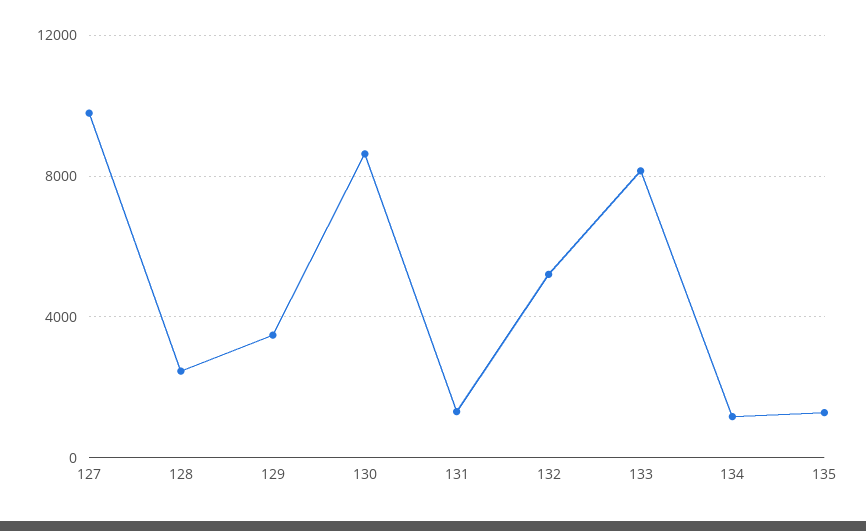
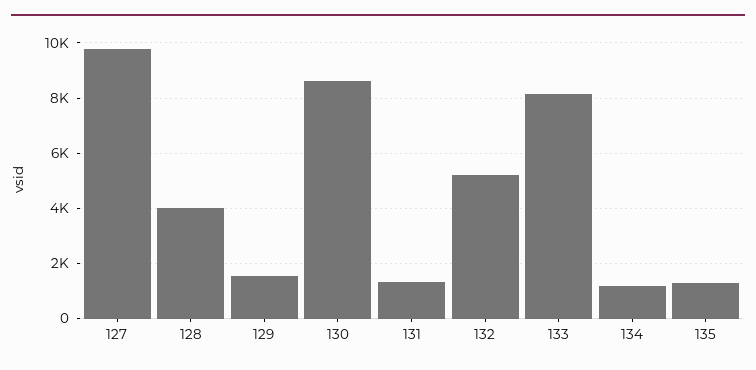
  {
    "127": 9750,
-   "128": 2500,
+   "128": 4000,
-   "129": 3500,
+   "129": 1500,
    "130": 8750,
    "131": 1250,
    "132": 5250,
    "133": 8250,
    "134": 1250,
    "135": 1250
  }

